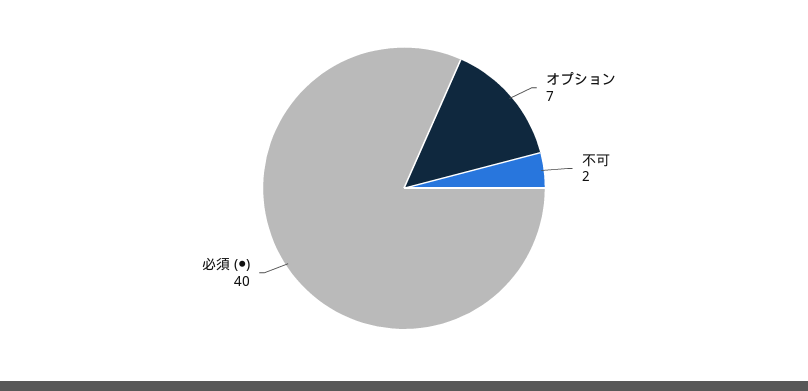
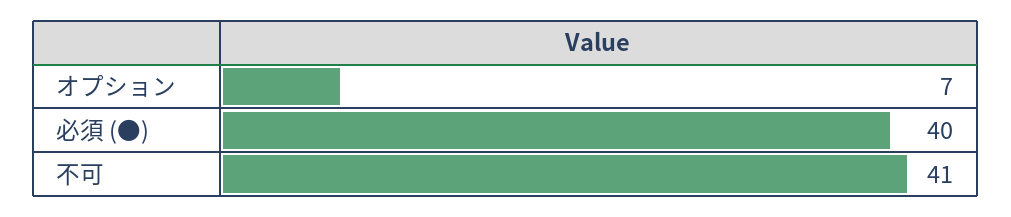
  {
    "オプション": 7,
-   "不可": 2,
+   "不可": 41,
    "必須 (●)": 40
  }

